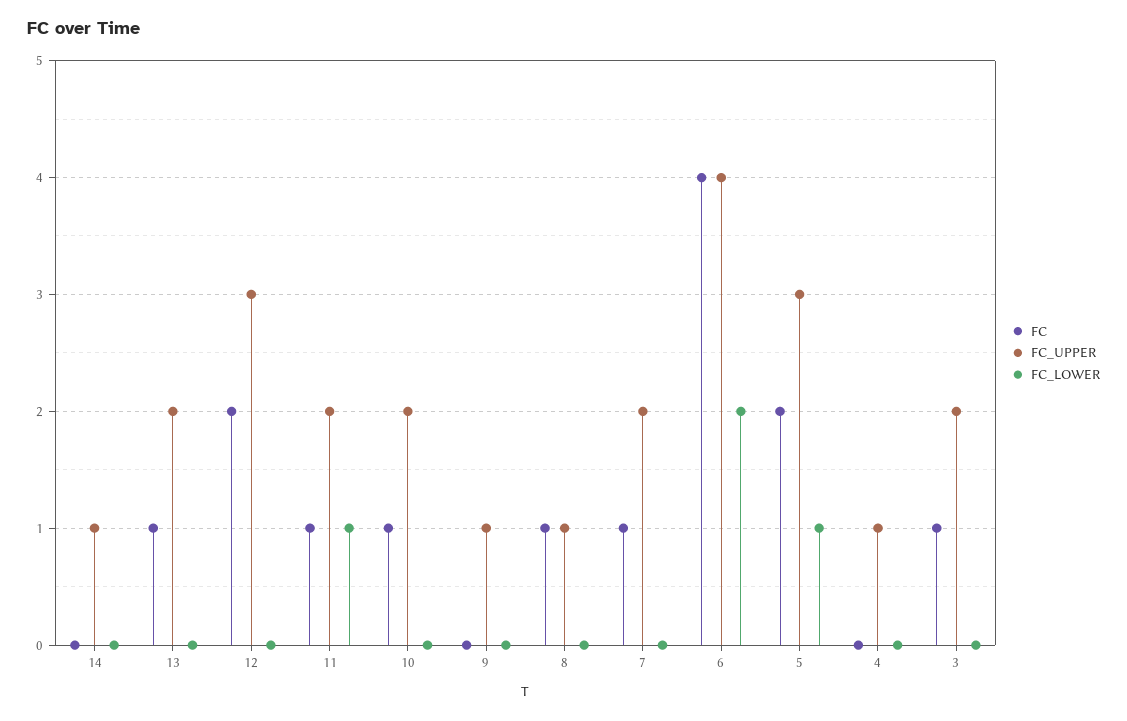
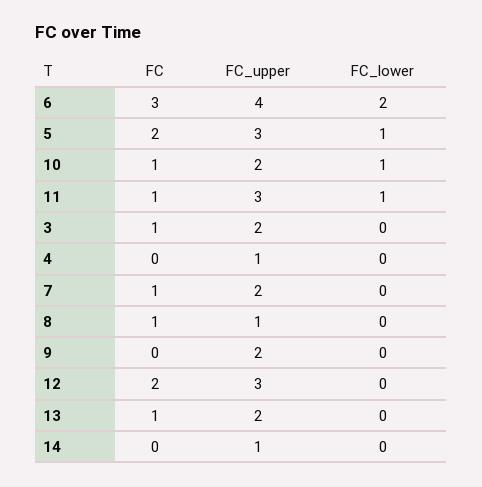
  {
    "FC": {
      "14": 0,
      "13": 1,
      "12": 2,
      "11": 1,
      "10": 1,
      "9": 0,
      "8": 1,
      "7": 1,
-     "6": 4,
+     "6": 3,
      "5": 2,
      "4": 0,
      "3": 1
    },
    "FC_UPPER": {
      "14": 1,
      "13": 2,
      "12": 3,
-     "11": 2,
+     "11": 3,
      "10": 2,
-     "9": 1,
+     "9": 2,
      "8": 1,
      "7": 2,
      "6": 4,
      "5": 3,
      "4": 1,
      "3": 2
    },
    "FC_LOWER": {
      "14": 0,
      "13": 0,
      "12": 0,
      "11": 1,
-     "10": 0,
+     "10": 1,
      "9": 0,
      "8": 0,
      "7": 0,
      "6": 2,
      "5": 1,
      "4": 0,
      "3": 0
    }
  }

